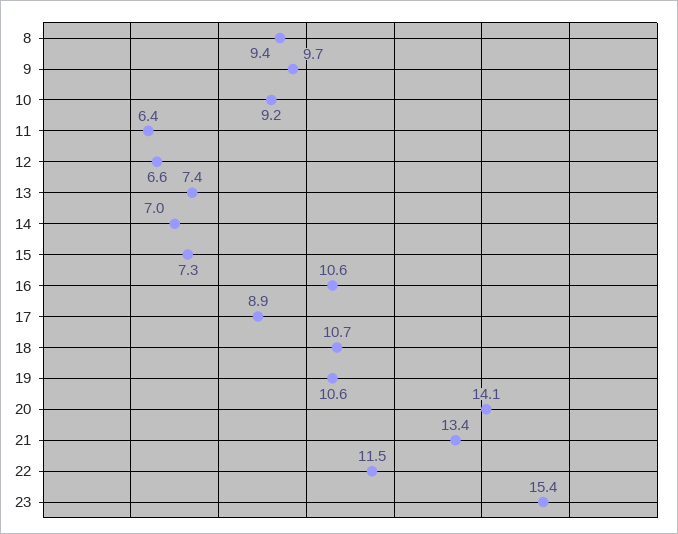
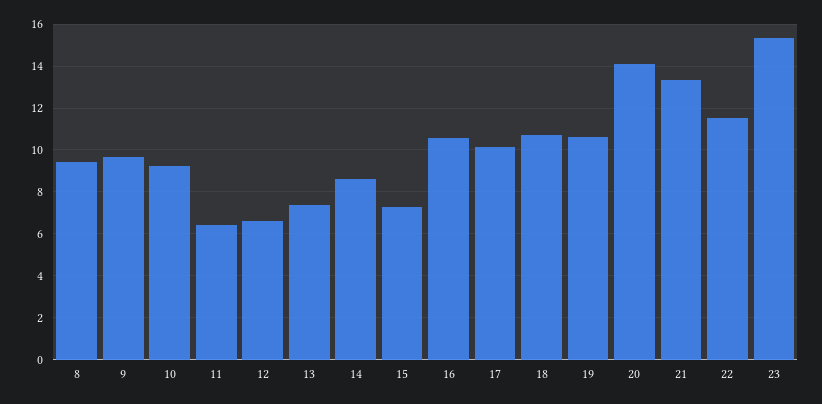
  {
    "8": 9.4,
    "9": 9.7,
    "10": 9.2,
    "11": 6.4,
    "12": 6.6,
    "13": 7.4,
-   "14": 7,
+   "14": 8.5,
    "15": 7.3,
    "16": 10.6,
-   "17": 8.9,
+   "17": 10,
    "18": 10.7,
    "19": 10.6,
    "20": 14.1,
    "21": 13.4,
    "22": 11.5,
    "23": 15.4
  }

